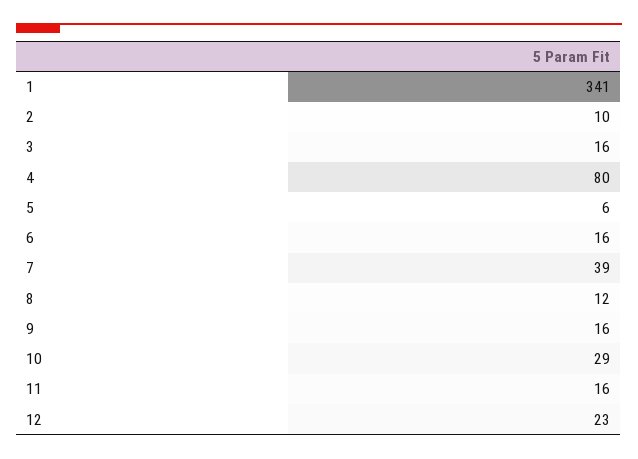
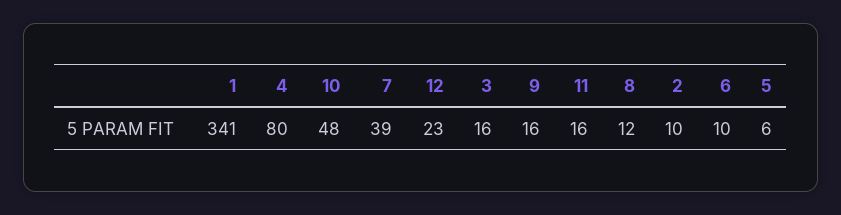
  {
    "1": 341,
    "2": 10,
    "3": 16,
    "4": 80,
    "5": 6,
-   "6": 16,
+   "6": 10,
    "7": 39,
    "8": 12,
    "9": 16,
-   "10": 29,
+   "10": 48,
    "11": 16,
    "12": 23
  }

